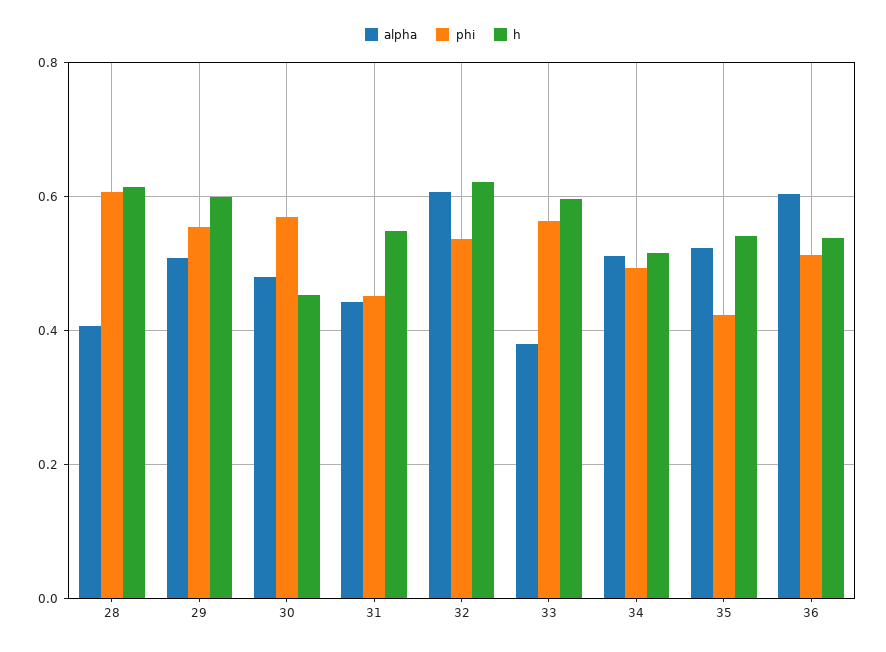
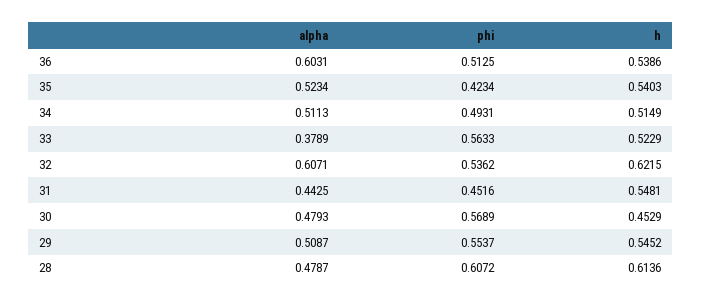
  {
    "alpha": {
-     "28": 0.4,
+     "28": 0.4787,
      "29": 0.5087,
      "30": 0.4793,
      "31": 0.4425,
      "32": 0.6071,
      "33": 0.3789,
      "34": 0.5113,
      "35": 0.5234,
      "36": 0.6031
    },
    "phi": {
      "28": 0.6072,
      "29": 0.5537,
      "30": 0.5689,
      "31": 0.4516,
      "32": 0.5362,
      "33": 0.5633,
      "34": 0.4931,
      "35": 0.4234,
      "36": 0.5125
    },
    "h": {
      "28": 0.6136,
-     "29": 0.6,
+     "29": 0.5452,
      "30": 0.4529,
      "31": 0.5481,
      "32": 0.6215,
-     "33": 0.6,
+     "33": 0.5229,
      "34": 0.5149,
      "35": 0.5403,
      "36": 0.5386
    }
  }

